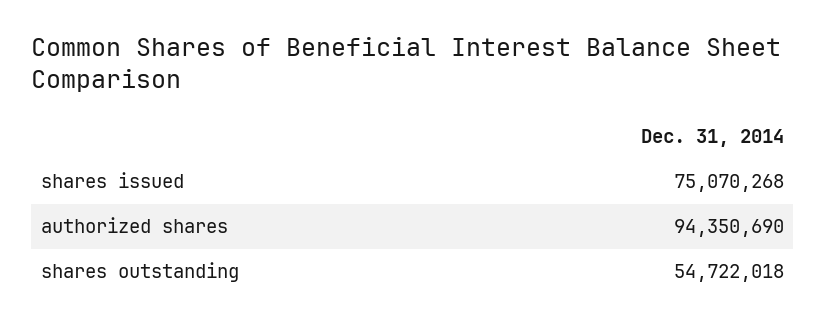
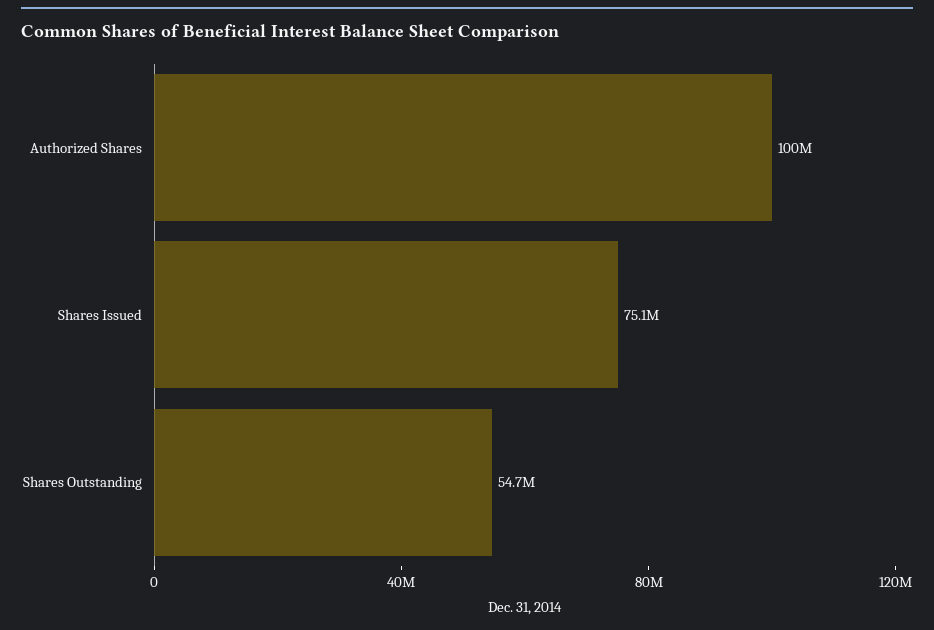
  {
    "shares issued": 75070268,
-   "authorized shares": 94350690,
+   "authorized shares": 100000000,
    "shares outstanding": 54722018
  }

